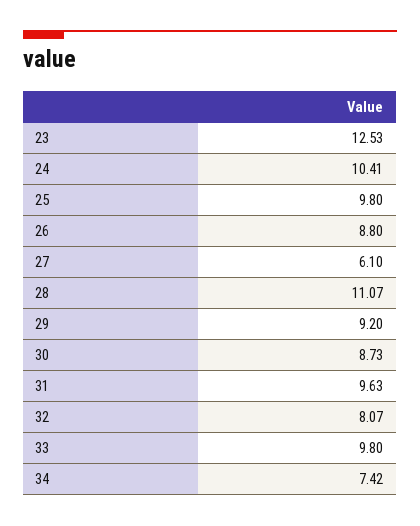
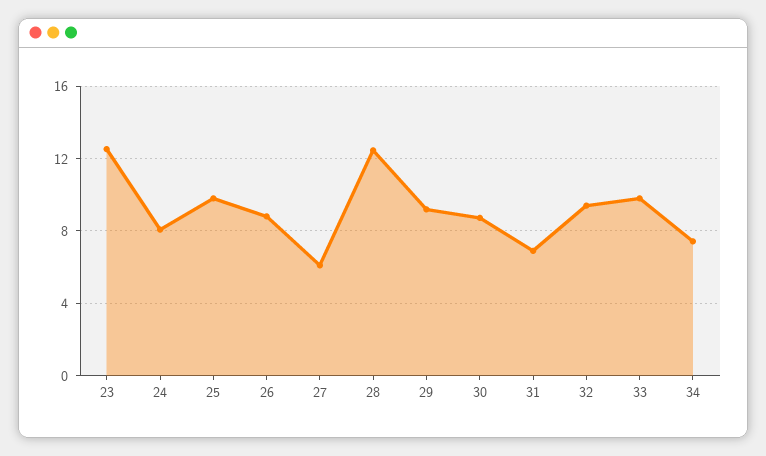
  {
    "23": 12.53,
-   "24": 10.41,
+   "24": 8,
    "25": 9.8,
    "26": 8.8,
    "27": 6.1,
-   "28": 11.07,
+   "28": 12.5,
    "29": 9.2,
    "30": 8.73,
-   "31": 9.63,
+   "31": 7,
-   "32": 8.07,
+   "32": 9.5,
    "33": 9.8,
    "34": 7.42
  }

